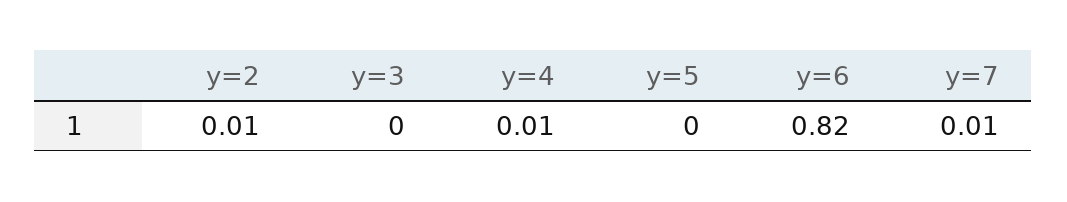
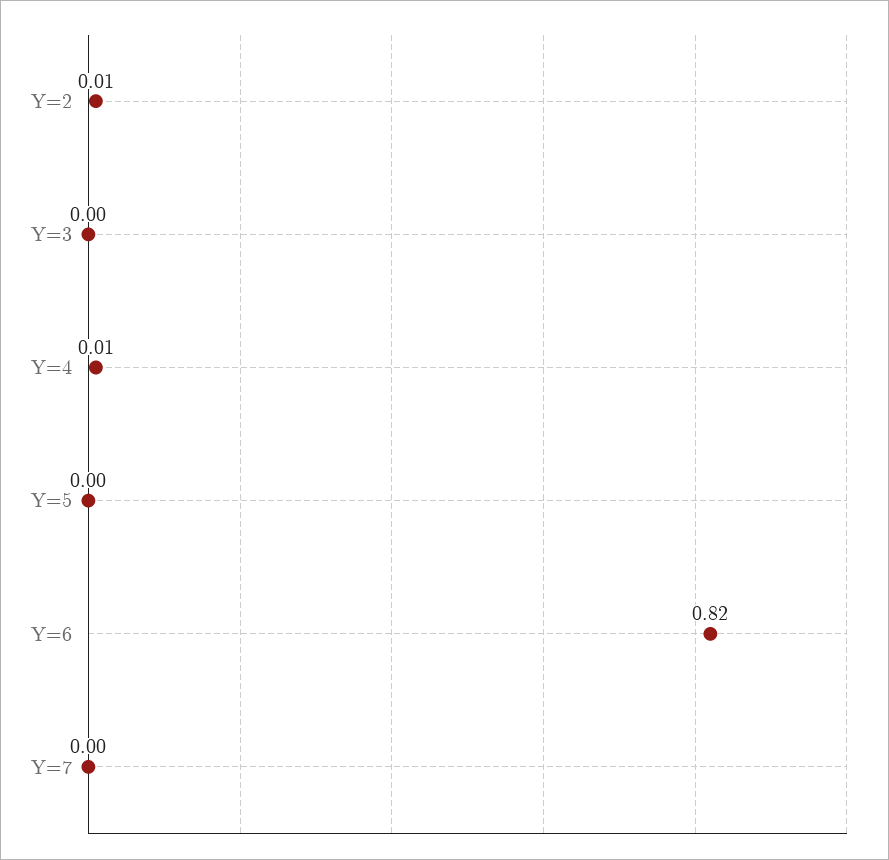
  {
    "y=2": 0.01,
    "y=3": 0,
    "y=4": 0.01,
    "y=5": 0,
    "y=6": 0.82,
-   "y=7": 0.01
+   "y=7": 0
  }

